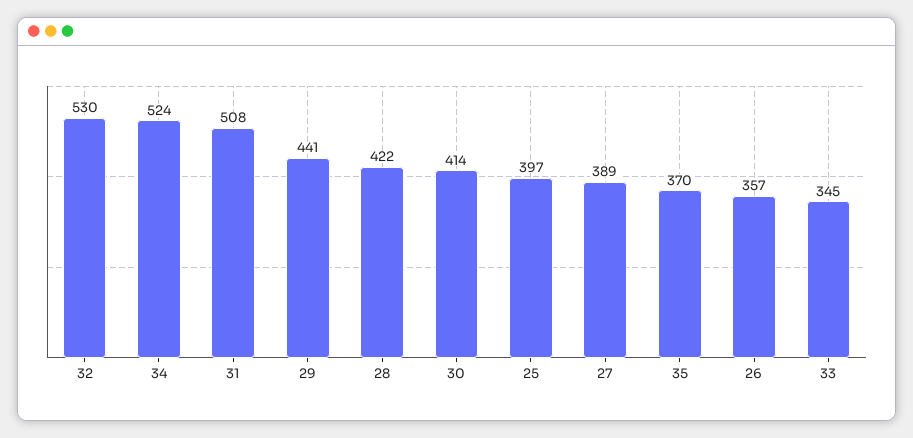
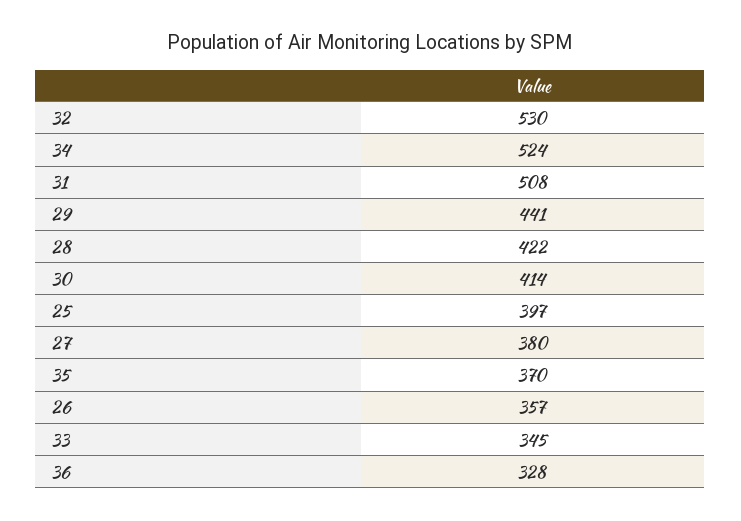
  {
    "32": 530,
    "34": 524,
    "31": 508,
    "29": 441,
    "28": 422,
    "30": 414,
    "25": 397,
-   "27": 389,
+   "27": 380,
    "35": 370,
    "26": 357,
-   "33": 345
+   "33": 345,
+   "36": 328
  }

